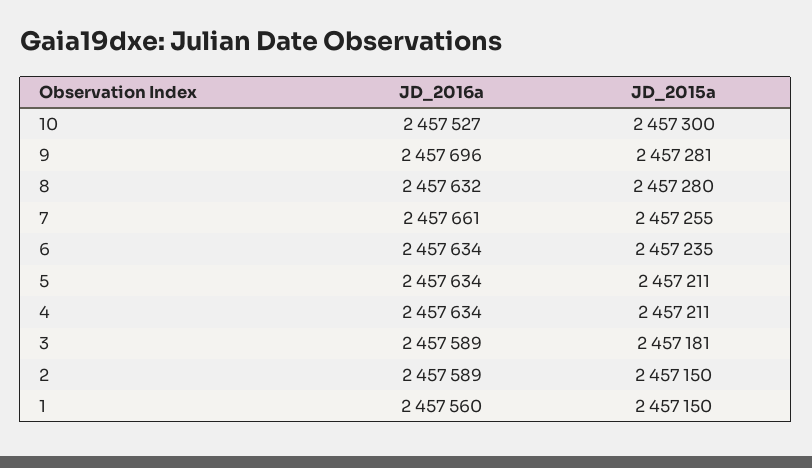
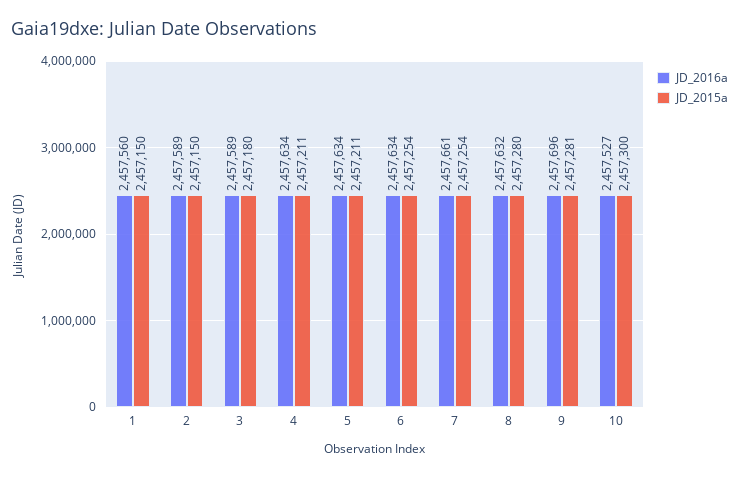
  {
    "JD_2016a": {
      "10": 2457527,
      "9": 2457696,
      "8": 2457632,
      "7": 2457661,
      "6": 2457634,
      "5": 2457634,
      "4": 2457634,
      "3": 2457589,
      "2": 2457589,
      "1": 2457560
    },
    "JD_2015a": {
      "10": 2457300,
      "9": 2457281,
      "8": 2457280,
-     "7": 2457255,
+     "7": 2457254,
-     "6": 2457235,
+     "6": 2457254,
      "5": 2457211,
      "4": 2457211,
-     "3": 2457181,
+     "3": 2457180,
      "2": 2457150,
      "1": 2457150
    }
  }

